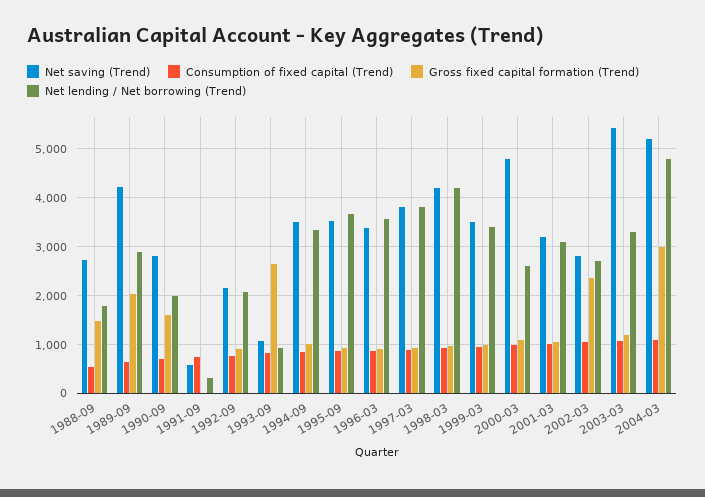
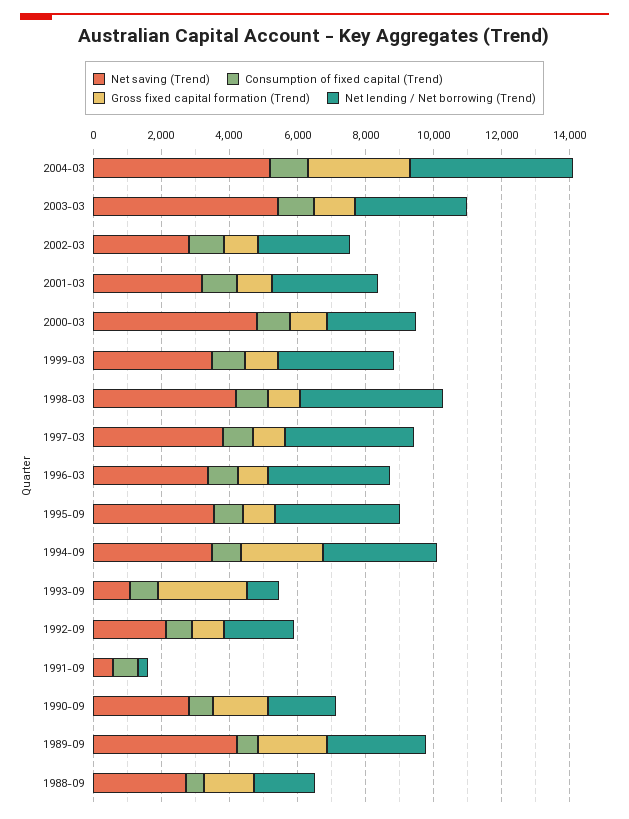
  {
    "Net saving (Trend)": {
      "1988-09": 2800,
      "1989-09": 4200,
      "1990-09": 2800,
      "1991-09": 600,
      "1992-09": 2200,
      "1993-09": 1000,
      "1994-09": 3400,
      "1995-09": 3600,
      "1996-03": 3400,
      "1997-03": 3800,
      "1998-03": 4200,
      "1999-03": 3600,
      "2000-03": 4800,
      "2001-03": 3200,
      "2002-03": 2800,
      "2003-03": 5400,
      "2004-03": 5200
    },
    "Consumption of fixed capital (Trend)": {
      "1988-09": 600,
      "1989-09": 600,
      "1990-09": 800,
      "1991-09": 800,
      "1992-09": 800,
      "1993-09": 800,
      "1994-09": 800,
      "1995-09": 800,
      "1996-03": 800,
      "1997-03": 800,
      "1998-03": 1000,
      "1999-03": 1000,
      "2000-03": 1000,
      "2001-03": 1000,
      "2002-03": 1000,
      "2003-03": 1000,
      "2004-03": 1200
    },
    "Gross fixed capital formation (Trend)": {
      "1988-09": 1400,
      "1989-09": 2000,
      "1990-09": 1600,
      "1991-09": 0,
      "1992-09": 1000,
      "1993-09": 2600,
-     "1994-09": 1000,
+     "1994-09": 2500,
      "1995-09": 1000,
      "1996-03": 800,
      "1997-03": 1000,
      "1998-03": 1000,
      "1999-03": 1000,
      "2000-03": 1200,
      "2001-03": 1000,
-     "2002-03": 2400,
+     "2002-03": 1000,
      "2003-03": 1200,
      "2004-03": 3000
    },
    "Net lending / Net borrowing (Trend)": {
      "1988-09": 1800,
      "1989-09": 2800,
      "1990-09": 2000,
      "1991-09": 400,
      "1992-09": 2000,
      "1993-09": 1000,
      "1994-09": 3400,
      "1995-09": 3600,
      "1996-03": 3600,
      "1997-03": 3800,
      "1998-03": 4200,
      "1999-03": 3400,
      "2000-03": 2600,
      "2001-03": 3200,
      "2002-03": 2800,
      "2003-03": 3400,
      "2004-03": 4800
    }
  }

